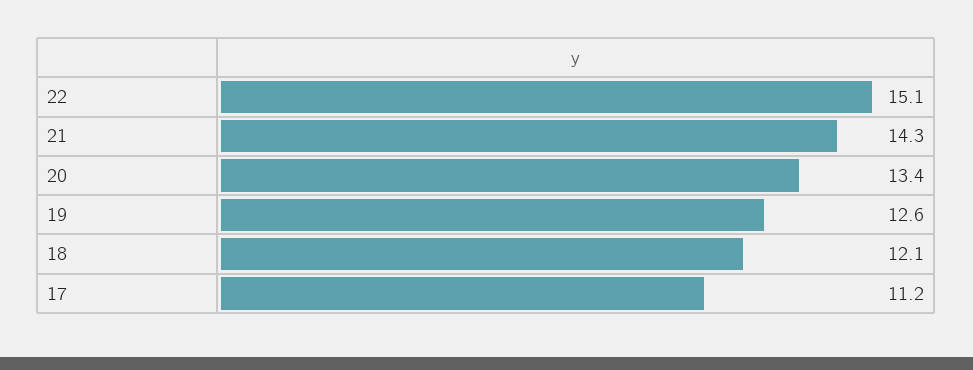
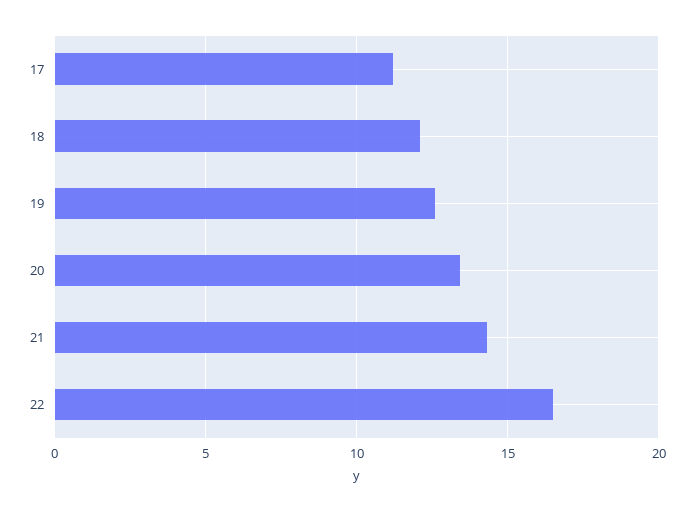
  {
-   "22": 15.1,
+   "22": 16.5,
    "21": 14.3,
    "20": 13.4,
    "19": 12.6,
    "18": 12.1,
    "17": 11.2
  }

